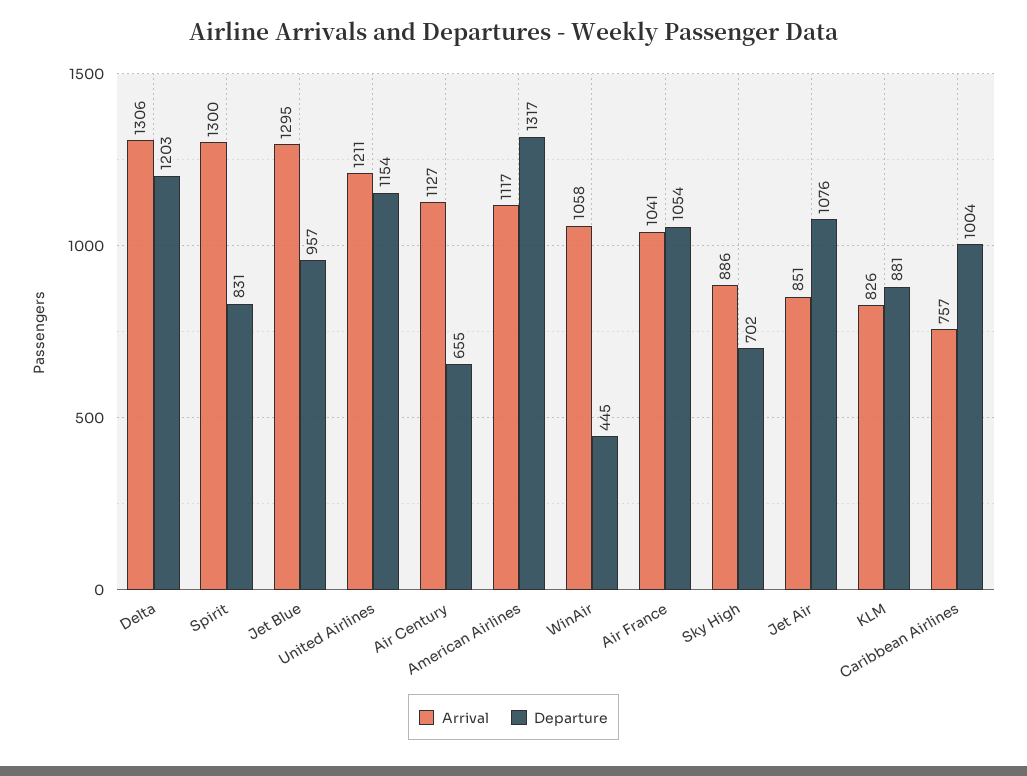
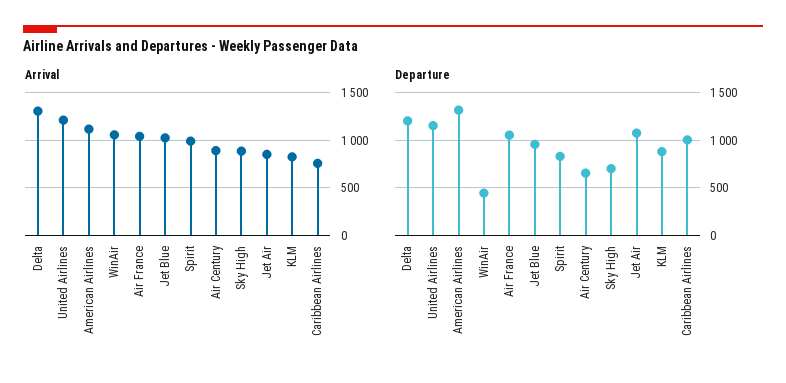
  {
    "Arrival": {
      "Delta": 1306,
-     "Spirit": 1300,
+     "Spirit": 1000,
-     "Jet Blue": 1295,
+     "Jet Blue": 1000,
      "United Airlines": 1211,
-     "Air Century": 1127,
+     "Air Century": 900,
      "American Airlines": 1117,
      "WinAir": 1058,
      "Air France": 1041,
      "Sky High": 886,
      "Jet Air": 851,
      "KLM": 826,
      "Caribbean Airlines": 757
    },
    "Departure": {
      "Delta": 1203,
      "Spirit": 831,
      "Jet Blue": 957,
      "United Airlines": 1154,
      "Air Century": 655,
      "American Airlines": 1317,
      "WinAir": 445,
      "Air France": 1054,
      "Sky High": 702,
      "Jet Air": 1076,
      "KLM": 881,
      "Caribbean Airlines": 1004
    }
  }

